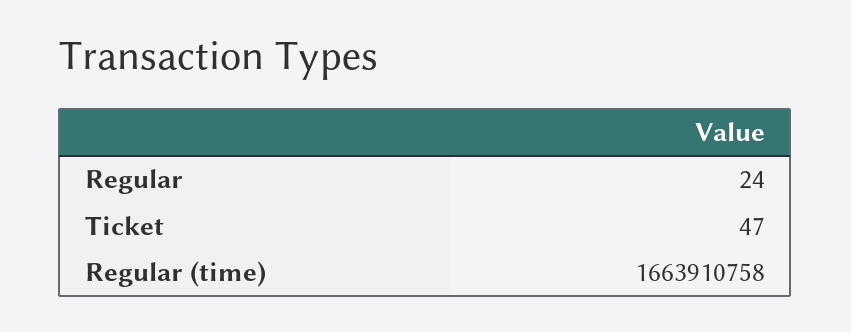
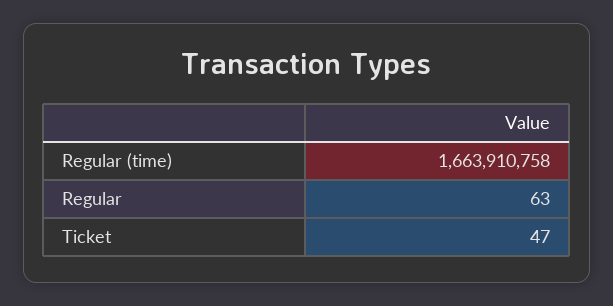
  {
-   "Regular": 24,
+   "Regular": 63,
    "Ticket": 47,
    "Regular (time)": 1663910758
  }

